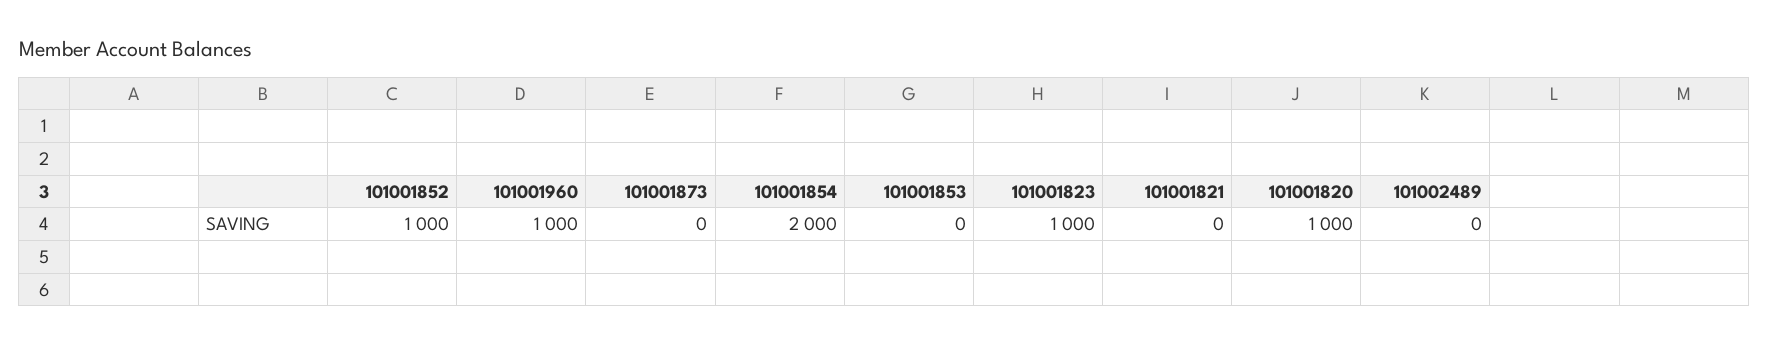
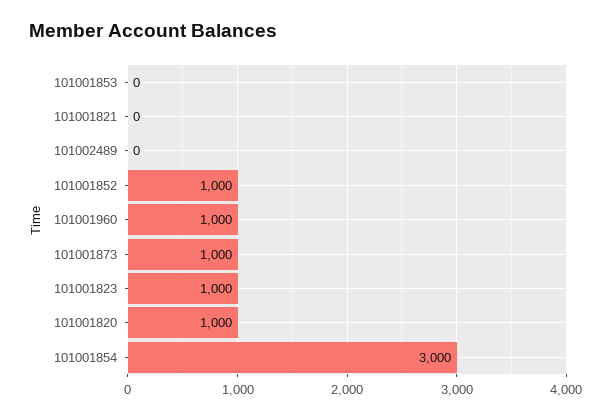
  {
    "101001852": 1000,
    "101001960": 1000,
-   "101001873": 0,
+   "101001873": 1000,
-   "101001854": 2000,
+   "101001854": 3000,
    "101001853": 0,
    "101001823": 1000,
    "101001821": 0,
    "101001820": 1000,
    "101002489": 0
  }

